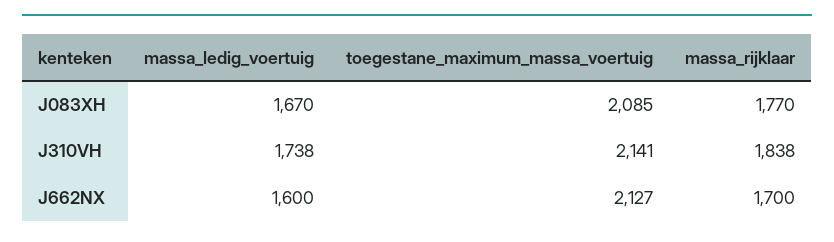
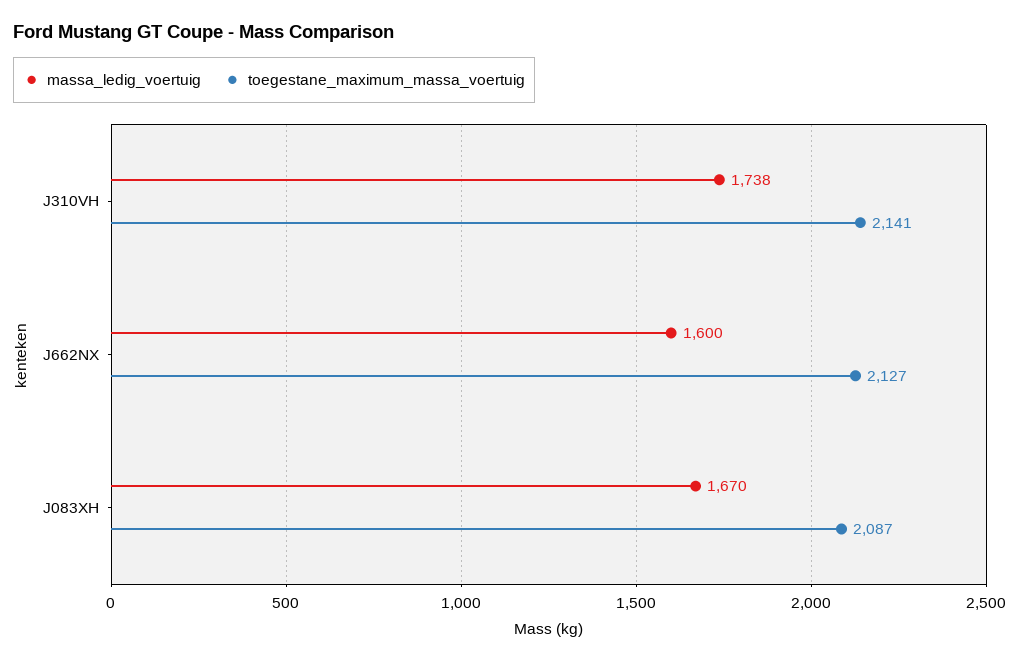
  {
    "massa_ledig_voertuig": {
      "J083XH": 1670,
      "J310VH": 1738,
      "J662NX": 1600
    },
    "toegestane_maximum_massa_voertuig": {
-     "J083XH": 2085,
+     "J083XH": 2087,
      "J310VH": 2141,
      "J662NX": 2127
-   },
+   }
-   "massa_rijklaar": {
-     "J083XH": 1770,
-     "J310VH": 1838,
-     "J662NX": 1700
-   }
  }

